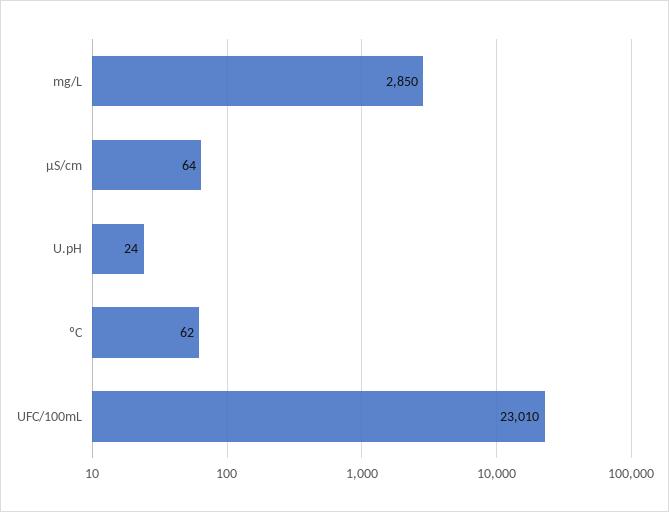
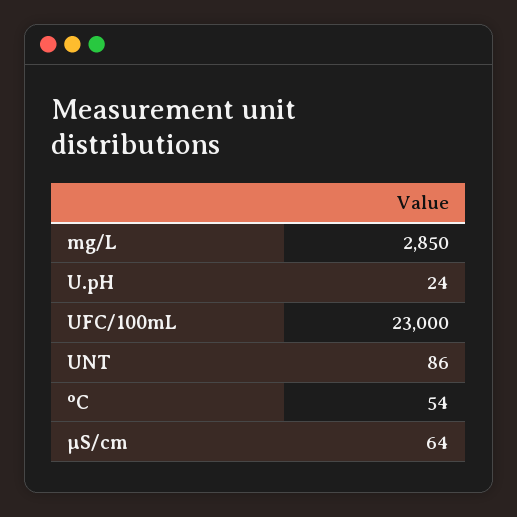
  {
    "mg/L": 2850,
    "µS/cm": 64,
    "U.pH": 24,
-   "ºC": 62,
+   "ºC": 54,
-   "UFC/100mL": 23010
+   "UFC/100mL": 23000,
+   "UNT": 86
  }

